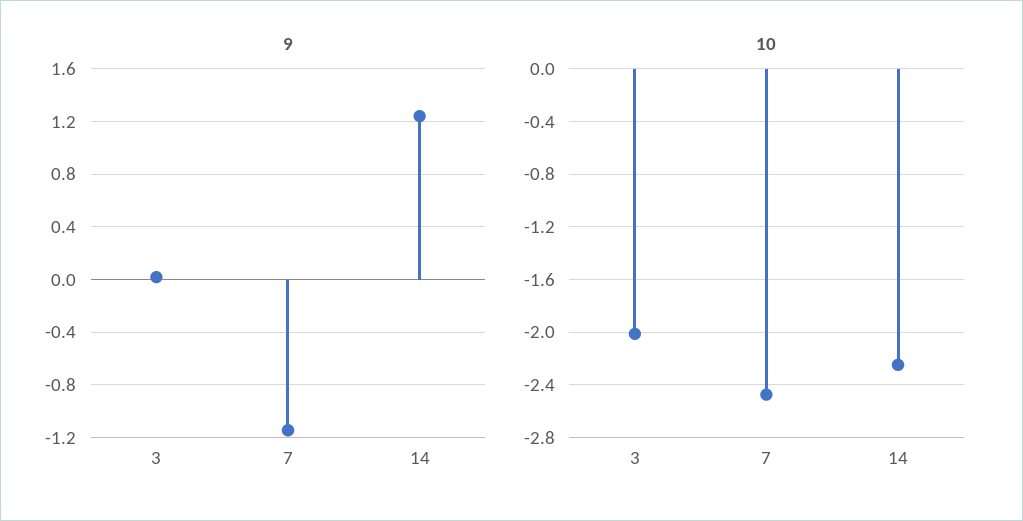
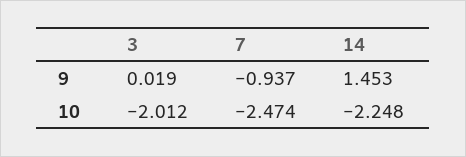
  {
    "9": {
      "3": 0.019,
-     "7": -1.15,
+     "7": -0.937,
-     "14": 1.25
+     "14": 1.453
    },
    "10": {
      "3": -2.012,
      "7": -2.474,
      "14": -2.248
    }
  }

